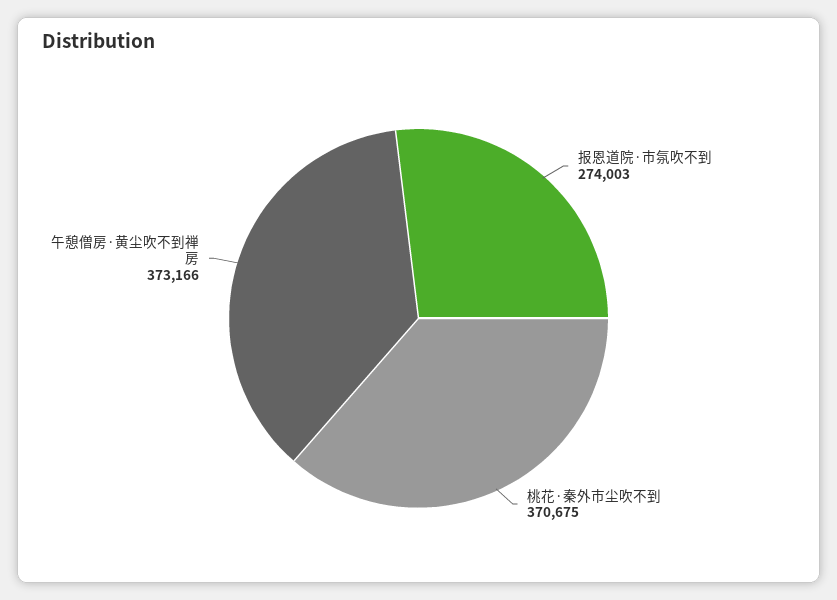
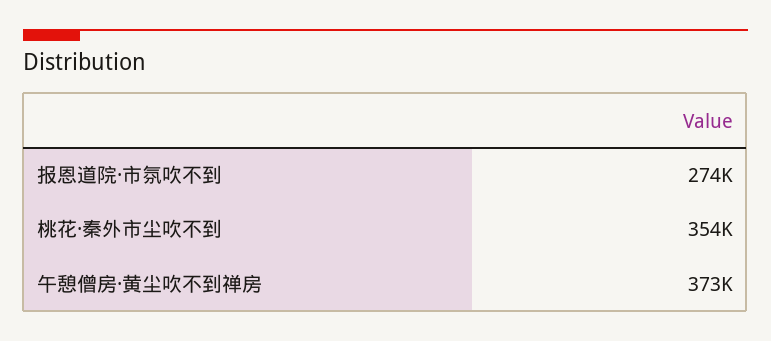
  {
    "报恩道院·市氛吹不到": 274003,
-   "桃花·秦外市尘吹不到": 370675,
+   "桃花·秦外市尘吹不到": 354000,
    "午憩僧房·黄尘吹不到禅房": 373166
  }

